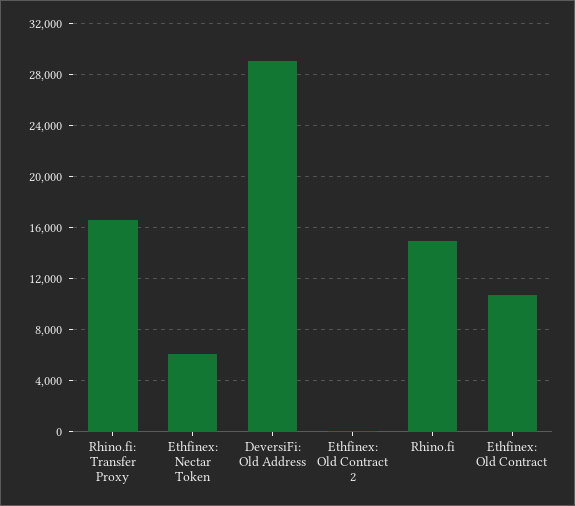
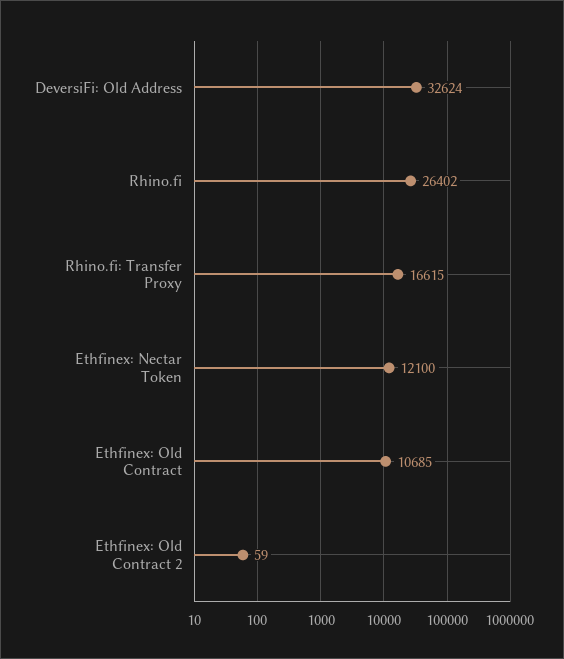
  {
    "Rhino.fi: Transfer Proxy": 16615,
-   "Ethfinex: Nectar Token": 6000,
+   "Ethfinex: Nectar Token": 12100,
-   "DeversiFi: Old Address": 29000,
+   "DeversiFi: Old Address": 32624,
    "Ethfinex: Old Contract 2": 59,
-   "Rhino.fi": 15000,
+   "Rhino.fi": 26402,
    "Ethfinex: Old Contract": 10685
  }

